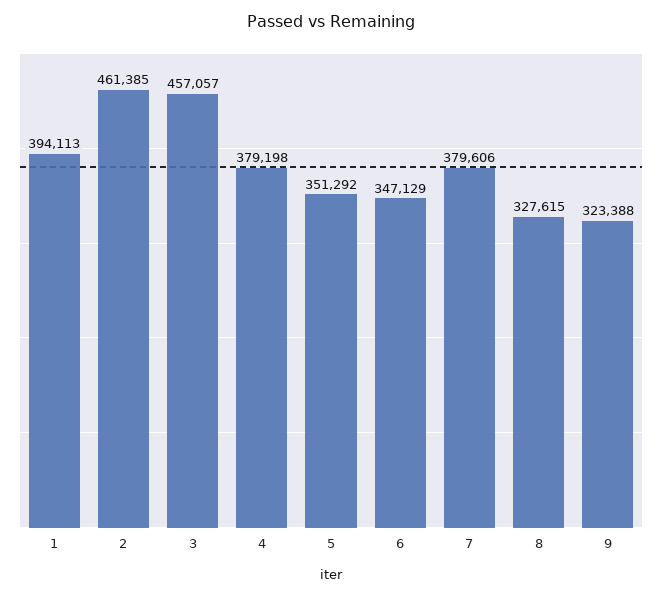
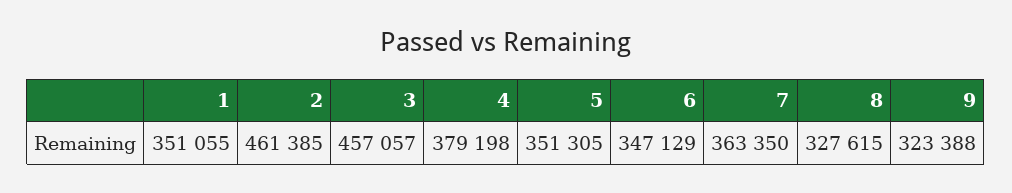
  {
-   "1": 394113,
+   "1": 351055,
    "2": 461385,
    "3": 457057,
    "4": 379198,
-   "5": 351292,
+   "5": 351305,
    "6": 347129,
-   "7": 379606,
+   "7": 363350,
    "8": 327615,
    "9": 323388
  }

